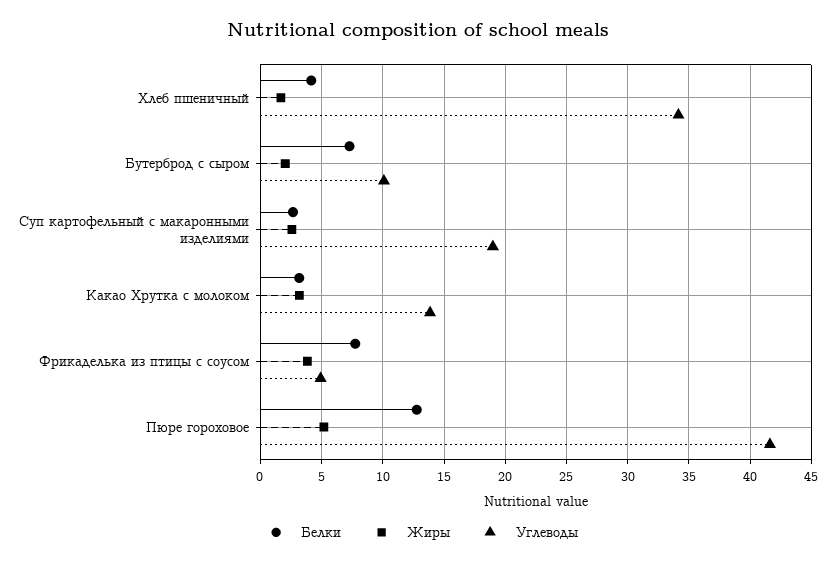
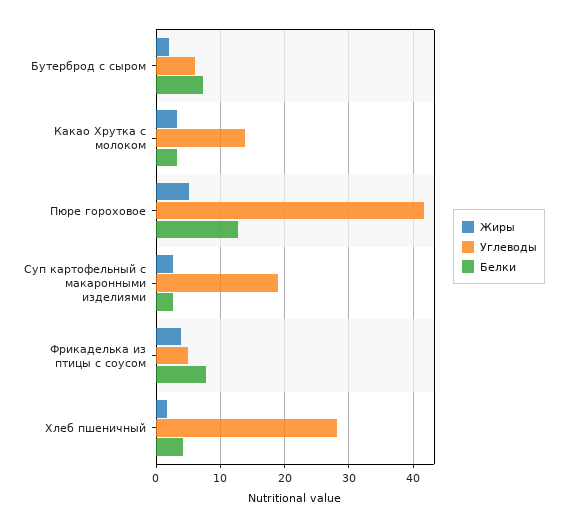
  {
    "Белки": {
      "Хлеб пшеничный": 4,
      "Бутерброд с сыром": 7.5,
      "Суп картофельный с макаронными изделиями": 2.5,
      "Какао Хрутка с молоком": 3,
      "Фрикаделька из птицы с соусом": 8,
      "Пюре гороховое": 13
    },
    "Жиры": {
      "Хлеб пшеничный": 1.5,
      "Бутерброд с сыром": 2,
      "Суп картофельный с макаронными изделиями": 2.5,
      "Какао Хрутка с молоком": 3,
      "Фрикаделька из птицы с соусом": 4,
      "Пюре гороховое": 5
    },
    "Углеводы": {
-     "Хлеб пшеничный": 34,
+     "Хлеб пшеничный": 28,
-     "Бутерброд с сыром": 10,
+     "Бутерброд с сыром": 6,
      "Суп картофельный с макаронными изделиями": 19,
      "Какао Хрутка с молоком": 14,
      "Фрикаделька из птицы с соусом": 5,
      "Пюре гороховое": 41.5
    }
  }

